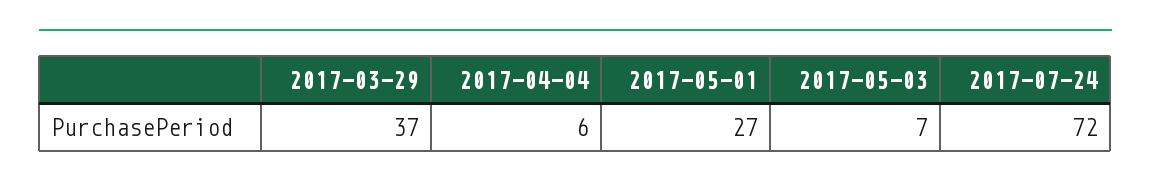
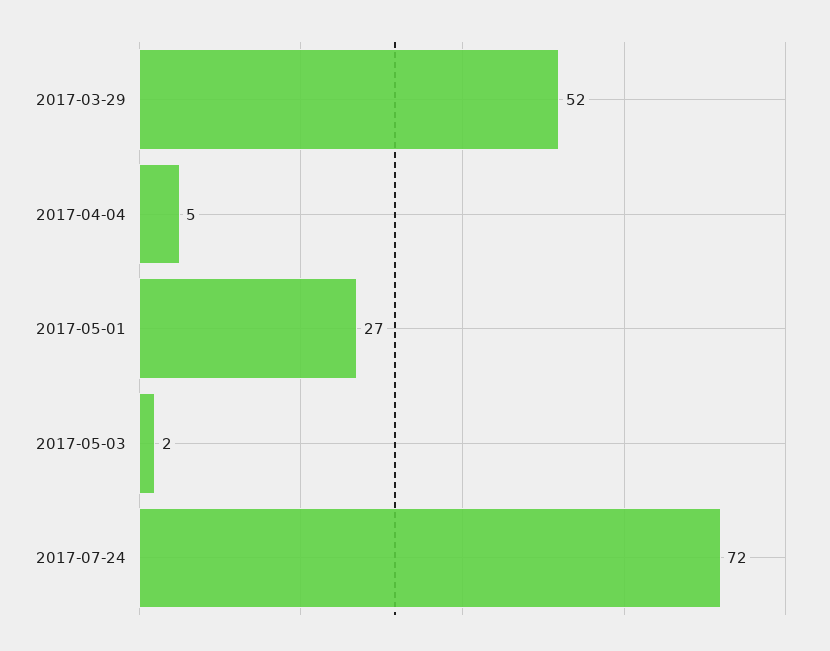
  {
-   "2017-03-29": 37,
+   "2017-03-29": 52,
-   "2017-04-04": 6,
+   "2017-04-04": 5,
    "2017-05-01": 27,
-   "2017-05-03": 7,
+   "2017-05-03": 2,
    "2017-07-24": 72
  }

